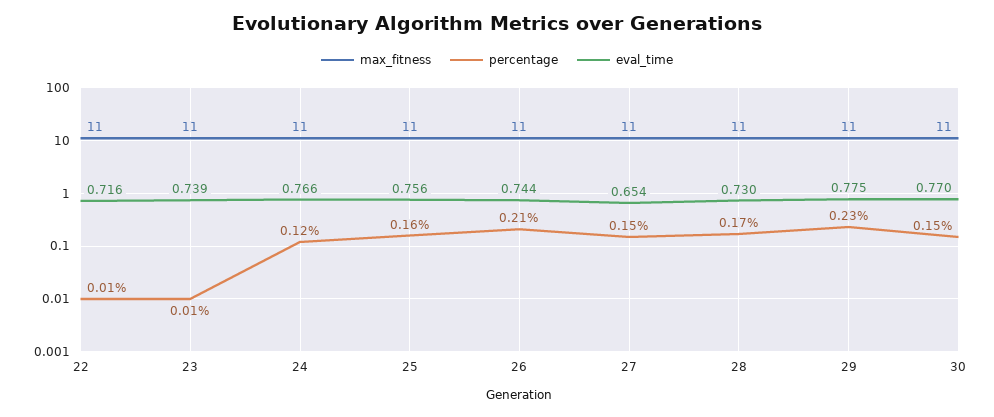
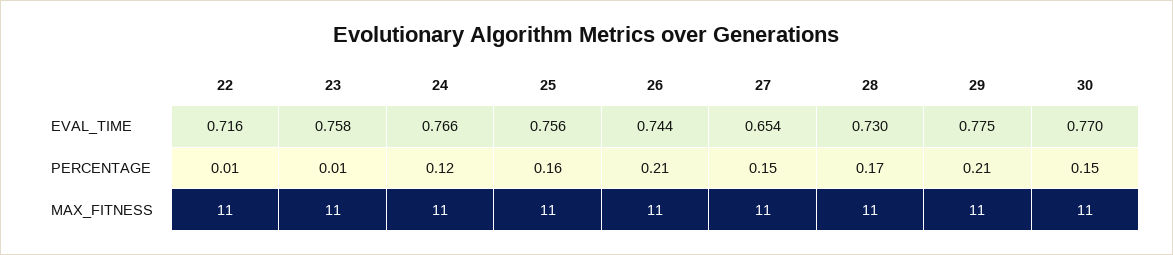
  {
    "max_fitness": {
      "22": 11,
      "23": 11,
      "24": 11,
      "25": 11,
      "26": 11,
      "27": 11,
      "28": 11,
      "29": 11,
      "30": 11
    },
    "percentage": {
      "22": 0.01,
      "23": 0.01,
      "24": 0.12,
      "25": 0.16,
      "26": 0.21,
      "27": 0.15,
      "28": 0.17,
-     "29": 0.23,
+     "29": 0.21,
      "30": 0.15
    },
    "eval_time": {
      "22": 0.716,
-     "23": 0.739,
+     "23": 0.758,
      "24": 0.766,
      "25": 0.756,
      "26": 0.744,
      "27": 0.654,
      "28": 0.73,
      "29": 0.775,
      "30": 0.77
    }
  }

